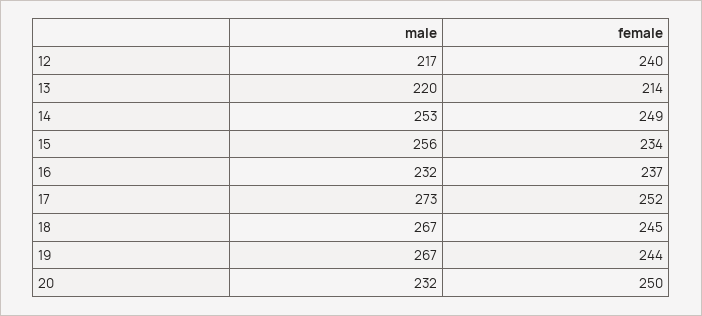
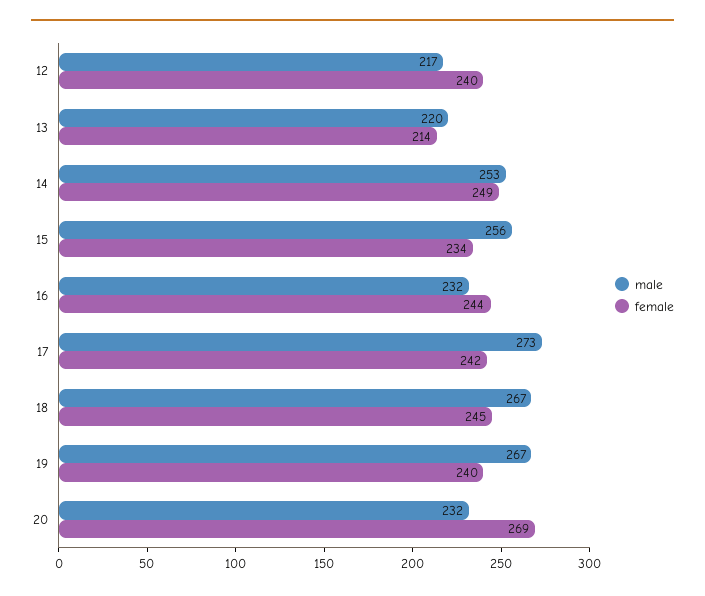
  {
    "male": {
      "12": 217,
      "13": 220,
      "14": 253,
      "15": 256,
      "16": 232,
      "17": 273,
      "18": 267,
      "19": 267,
      "20": 232
    },
    "female": {
      "12": 240,
      "13": 214,
      "14": 249,
      "15": 234,
-     "16": 237,
+     "16": 244,
-     "17": 252,
+     "17": 242,
      "18": 245,
-     "19": 244,
+     "19": 240,
-     "20": 250
+     "20": 269
    }
  }

